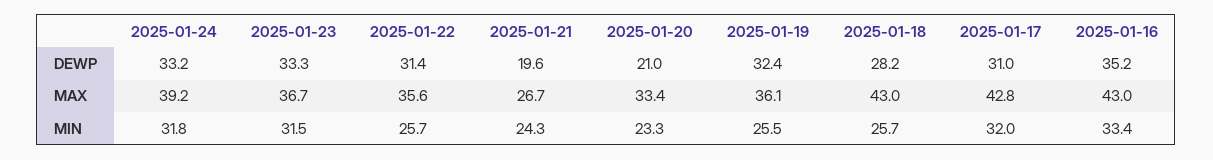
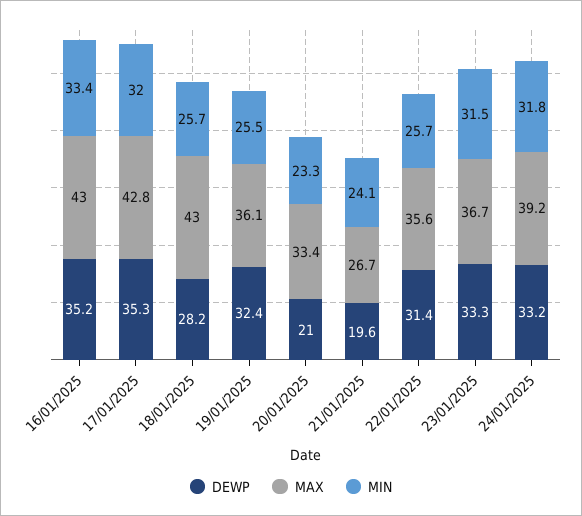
  {
    "DEWP": {
      "2025-01-24": 33.2,
      "2025-01-23": 33.3,
      "2025-01-22": 31.4,
      "2025-01-21": 19.6,
      "2025-01-20": 21,
      "2025-01-19": 32.4,
      "2025-01-18": 28.2,
-     "2025-01-17": 31,
+     "2025-01-17": 35.3,
      "2025-01-16": 35.2
    },
    "MAX": {
      "2025-01-24": 39.2,
      "2025-01-23": 36.7,
      "2025-01-22": 35.6,
      "2025-01-21": 26.7,
      "2025-01-20": 33.4,
      "2025-01-19": 36.1,
      "2025-01-18": 43,
      "2025-01-17": 42.8,
      "2025-01-16": 43
    },
    "MIN": {
      "2025-01-24": 31.8,
      "2025-01-23": 31.5,
      "2025-01-22": 25.7,
-     "2025-01-21": 24.3,
+     "2025-01-21": 24.1,
      "2025-01-20": 23.3,
      "2025-01-19": 25.5,
      "2025-01-18": 25.7,
      "2025-01-17": 32,
      "2025-01-16": 33.4
    }
  }

